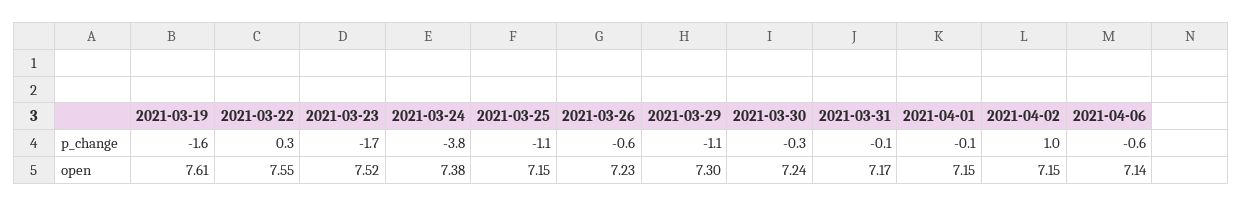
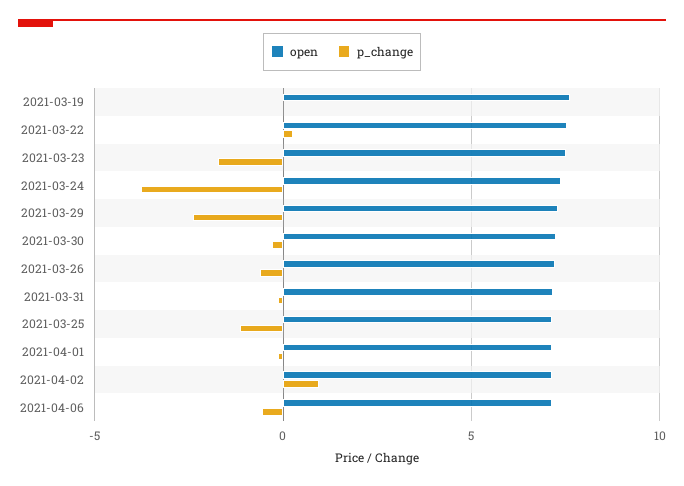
  {
    "p_change": {
-     "2021-03-19": -1.6,
+     "2021-03-19": 0,
      "2021-03-22": 0.3,
      "2021-03-23": -1.7,
      "2021-03-24": -3.8,
      "2021-03-25": -1.1,
      "2021-03-26": -0.6,
-     "2021-03-29": -1.1,
+     "2021-03-29": -2.5,
      "2021-03-30": -0.3,
      "2021-03-31": -0.1,
      "2021-04-01": -0.1,
      "2021-04-02": 1,
      "2021-04-06": -0.6
    },
    "open": {
      "2021-03-19": 7.61,
      "2021-03-22": 7.55,
      "2021-03-23": 7.52,
      "2021-03-24": 7.38,
      "2021-03-25": 7.15,
      "2021-03-26": 7.23,
      "2021-03-29": 7.3,
      "2021-03-30": 7.24,
      "2021-03-31": 7.17,
      "2021-04-01": 7.15,
      "2021-04-02": 7.15,
      "2021-04-06": 7.14
    }
  }

